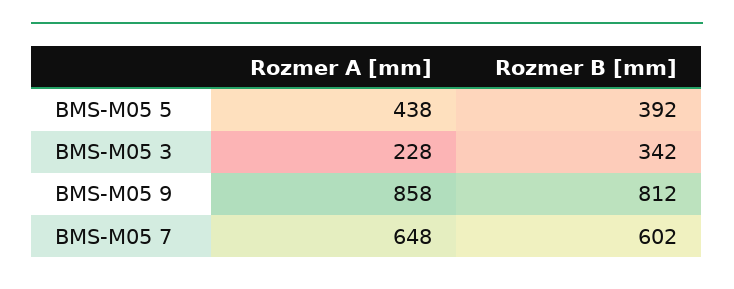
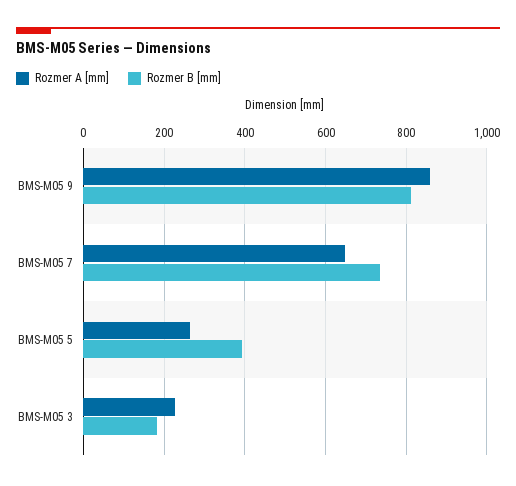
  {
    "Rozmer A [mm]": {
-     "BMS-M05 5": 438,
+     "BMS-M05 5": 260,
      "BMS-M05 3": 228,
      "BMS-M05 9": 858,
      "BMS-M05 7": 648
    },
    "Rozmer B [mm]": {
      "BMS-M05 5": 392,
-     "BMS-M05 3": 342,
+     "BMS-M05 3": 180,
      "BMS-M05 9": 812,
-     "BMS-M05 7": 602
+     "BMS-M05 7": 740
    }
  }

